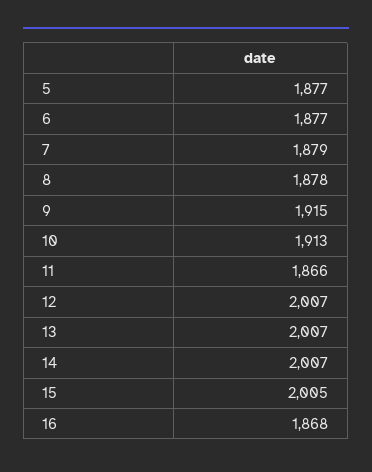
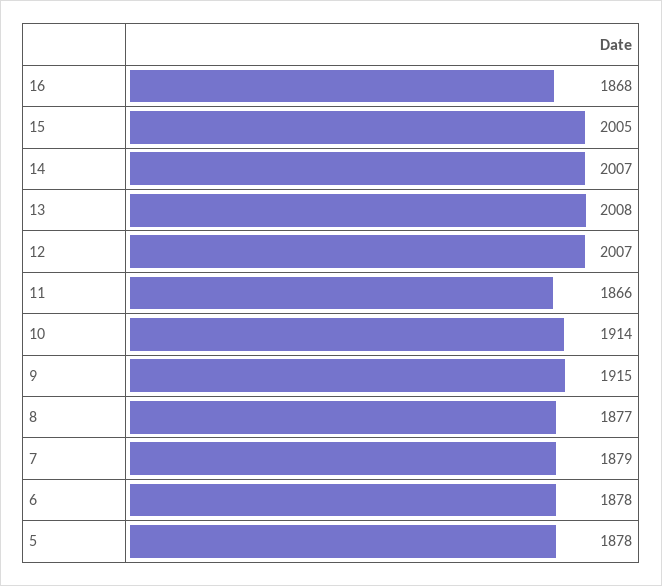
  {
-   "5": 1877,
+   "5": 1878,
-   "6": 1877,
+   "6": 1878,
    "7": 1879,
-   "8": 1878,
+   "8": 1877,
    "9": 1915,
-   "10": 1913,
+   "10": 1914,
    "11": 1866,
    "12": 2007,
-   "13": 2007,
+   "13": 2008,
    "14": 2007,
    "15": 2005,
    "16": 1868
  }

